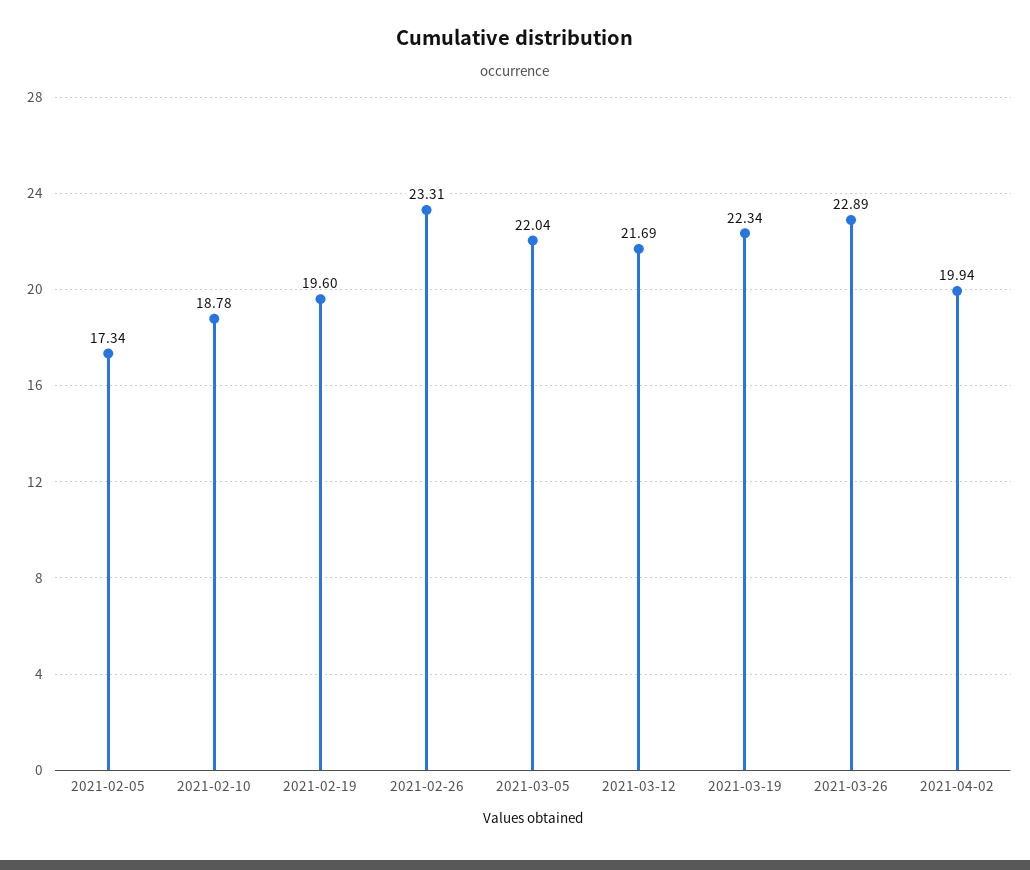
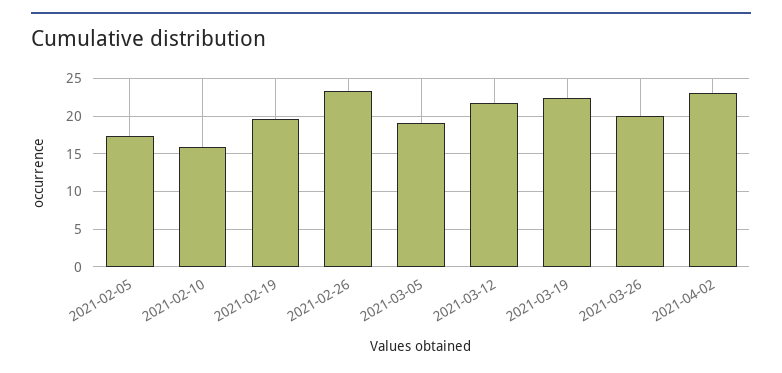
  {
    "2021-02-05": 17.34,
-   "2021-02-10": 18.78,
+   "2021-02-10": 16,
    "2021-02-19": 19.6,
    "2021-02-26": 23.31,
-   "2021-03-05": 22.04,
+   "2021-03-05": 19,
    "2021-03-12": 21.69,
    "2021-03-19": 22.34,
-   "2021-03-26": 22.89,
+   "2021-03-26": 20,
-   "2021-04-02": 19.94
+   "2021-04-02": 23
  }

